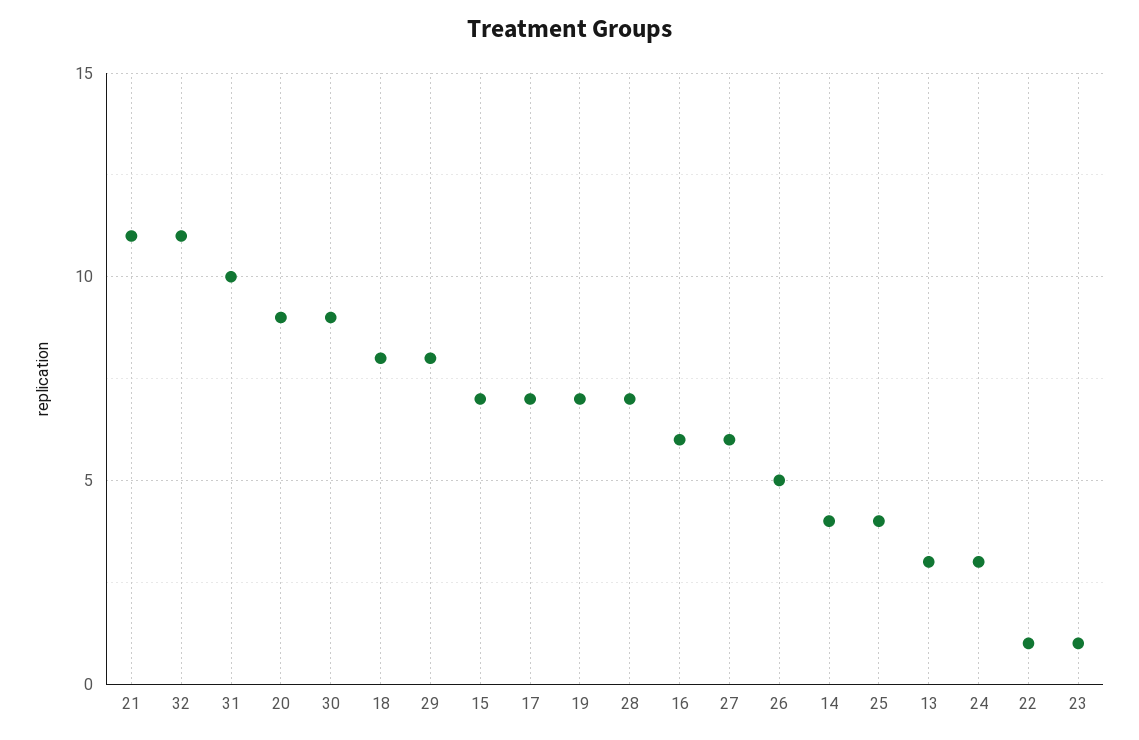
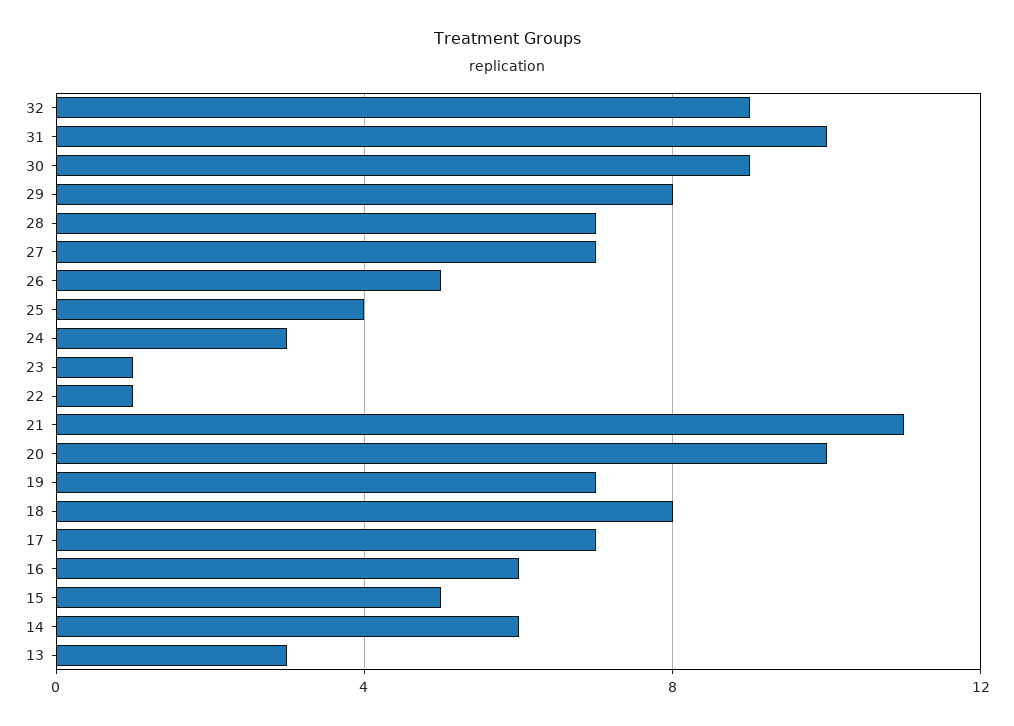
  {
    "21": 11,
-   "32": 11,
+   "32": 9,
    "31": 10,
-   "20": 9,
+   "20": 10,
    "30": 9,
    "18": 8,
    "29": 8,
-   "15": 7,
+   "15": 5,
    "17": 7,
    "19": 7,
    "28": 7,
    "16": 6,
-   "27": 6,
+   "27": 7,
    "26": 5,
-   "14": 4,
+   "14": 6,
    "25": 4,
    "13": 3,
    "24": 3,
    "22": 1,
    "23": 1
  }

